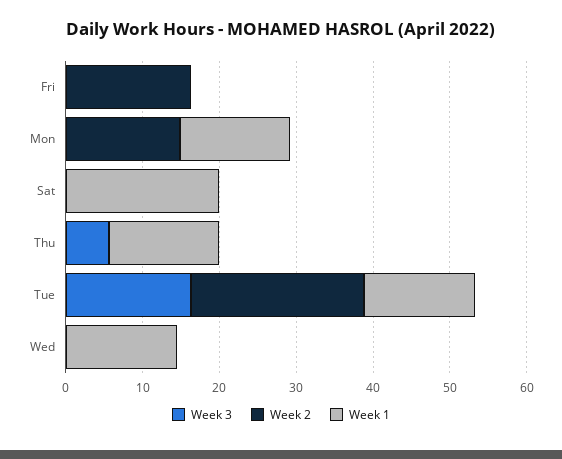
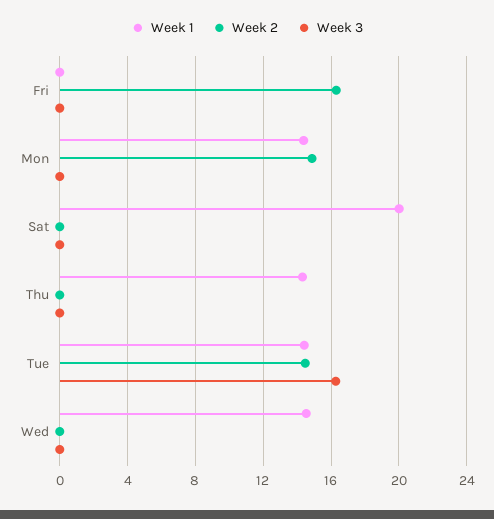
  {
    "Week 3": {
      "Fri": 0,
      "Mon": 0,
      "Sat": 0,
-     "Thu": 6,
+     "Thu": 0,
      "Tue": 16.5,
      "Wed": 0
    },
    "Week 2": {
      "Fri": 16.5,
      "Mon": 15,
      "Sat": 0,
      "Thu": 0,
-     "Tue": 22,
+     "Tue": 14.5,
      "Wed": 0
    },
    "Week 1": {
      "Fri": 0,
      "Mon": 14.5,
      "Sat": 20,
      "Thu": 14.5,
      "Tue": 14.5,
      "Wed": 14.5
    }
  }

